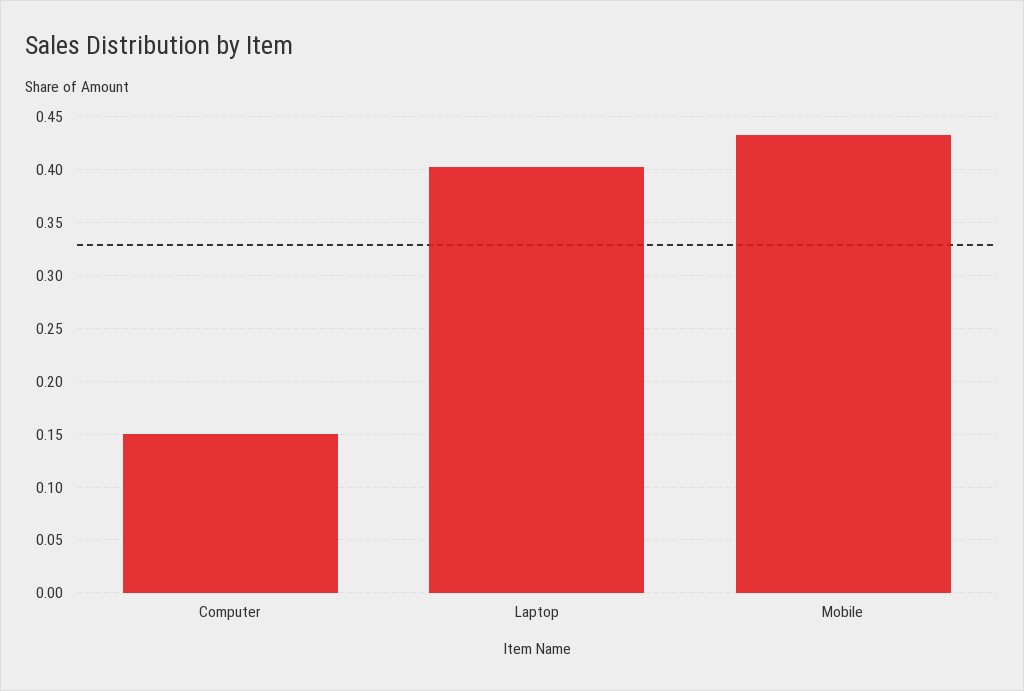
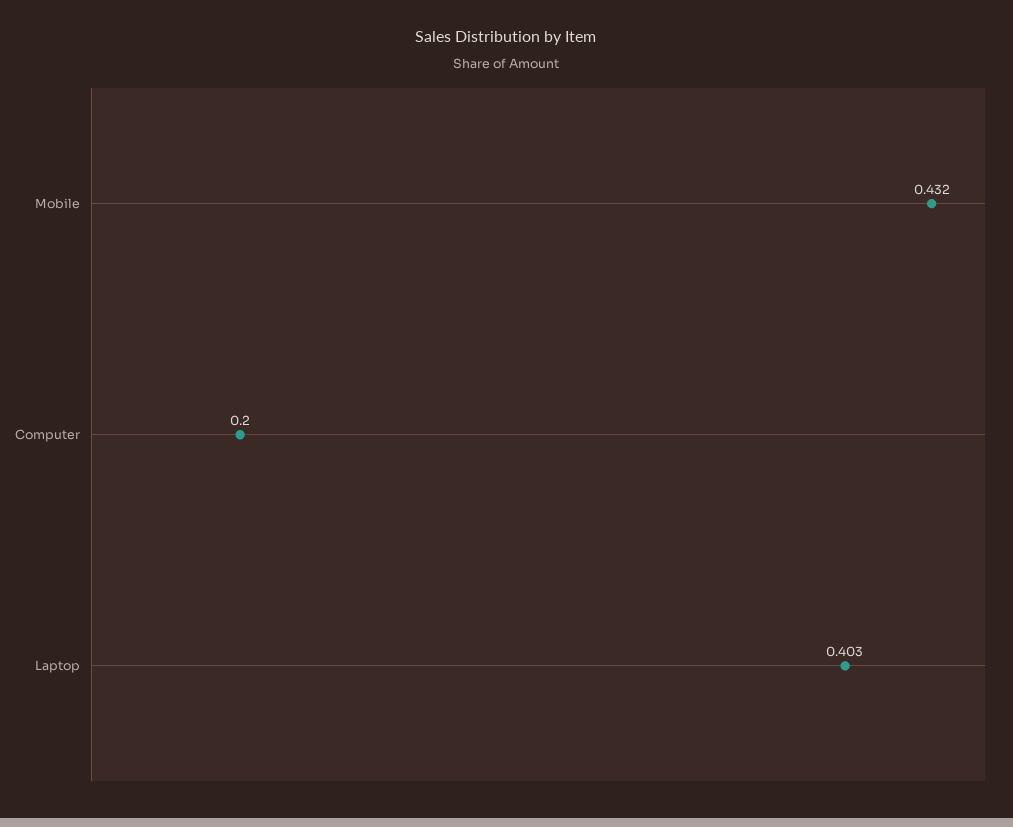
  {
-   "Computer": 0.15,
+   "Computer": 0.2,
    "Laptop": 0.403,
    "Mobile": 0.432
  }

